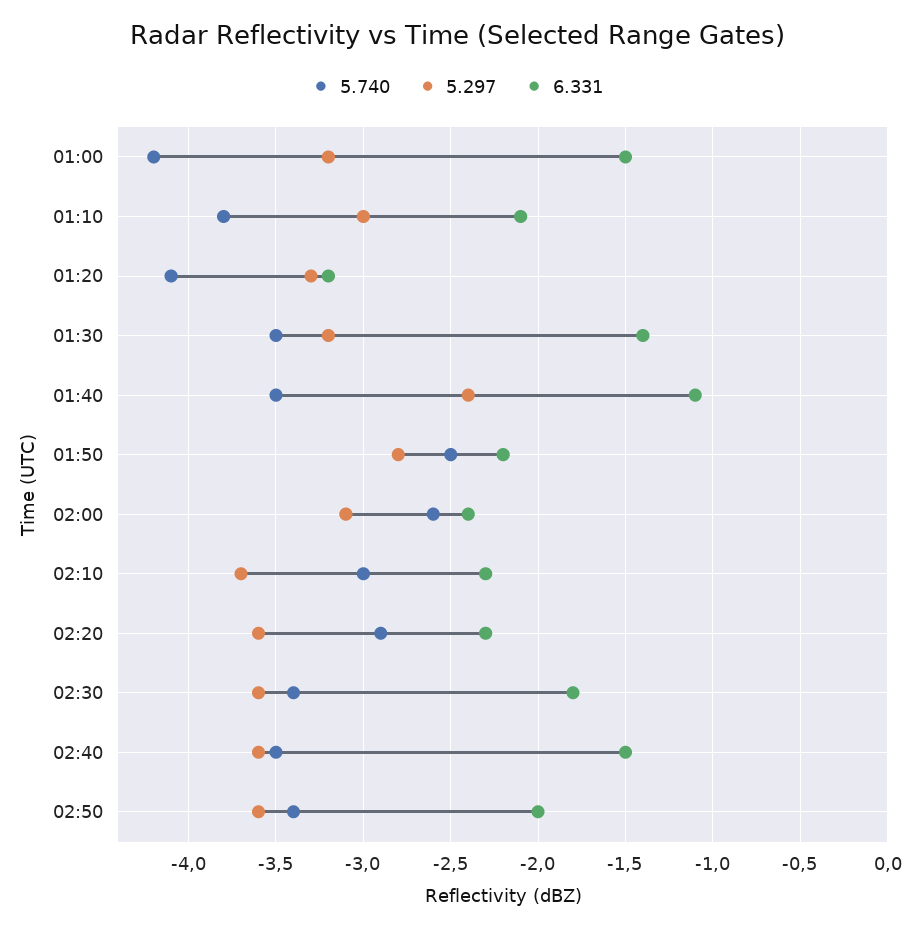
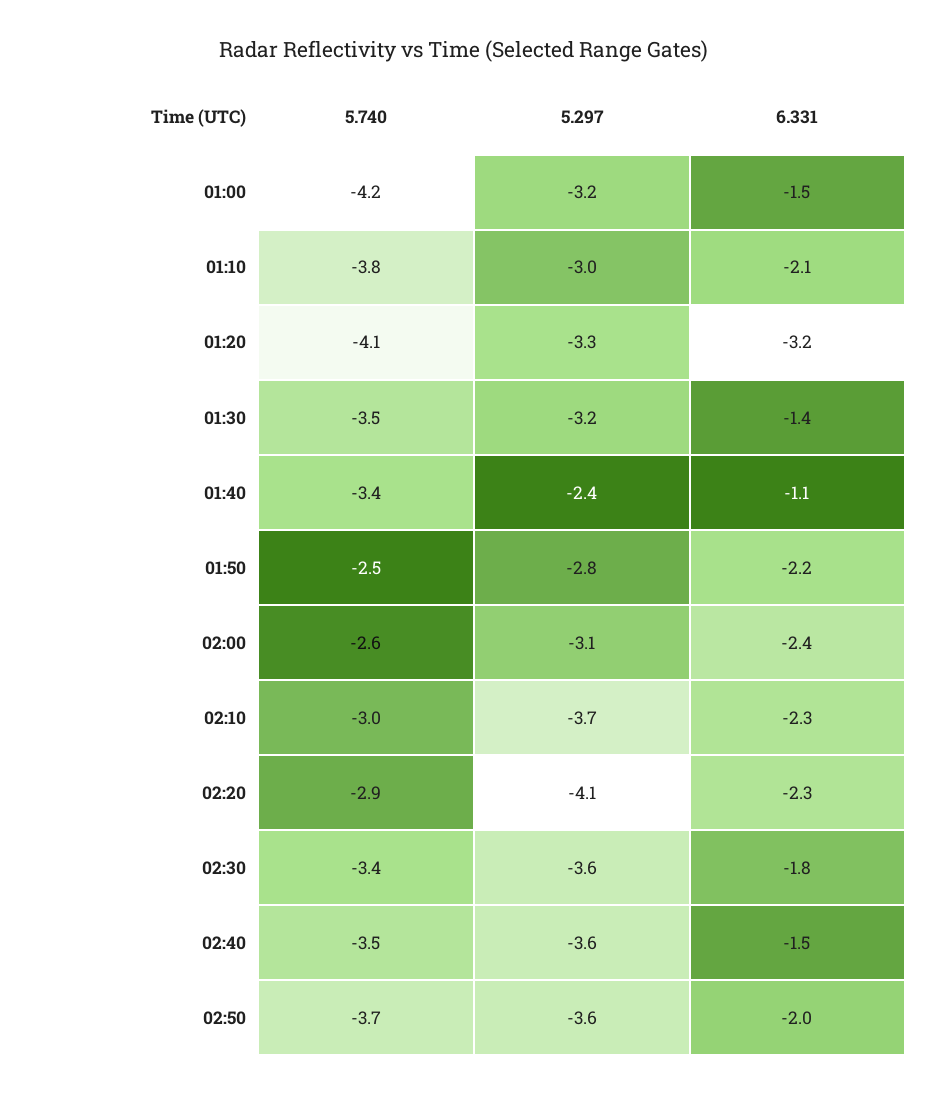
  {
    "5.740": {
      "01:00": -4.2,
      "01:10": -3.8,
      "01:20": -4.1,
      "01:30": -3.5,
-     "01:40": -3.5,
+     "01:40": -3.4,
      "01:50": -2.5,
      "02:00": -2.6,
      "02:10": -3,
      "02:20": -2.9,
      "02:30": -3.4,
      "02:40": -3.5,
-     "02:50": -3.4
+     "02:50": -3.7
    },
    "5.297": {
      "01:00": -3.2,
      "01:10": -3,
      "01:20": -3.3,
      "01:30": -3.2,
      "01:40": -2.4,
      "01:50": -2.8,
      "02:00": -3.1,
      "02:10": -3.7,
-     "02:20": -3.6,
+     "02:20": -4.1,
      "02:30": -3.6,
      "02:40": -3.6,
      "02:50": -3.6
    },
    "6.331": {
      "01:00": -1.5,
      "01:10": -2.1,
      "01:20": -3.2,
      "01:30": -1.4,
      "01:40": -1.1,
      "01:50": -2.2,
      "02:00": -2.4,
      "02:10": -2.3,
      "02:20": -2.3,
      "02:30": -1.8,
      "02:40": -1.5,
      "02:50": -2
    }
  }

